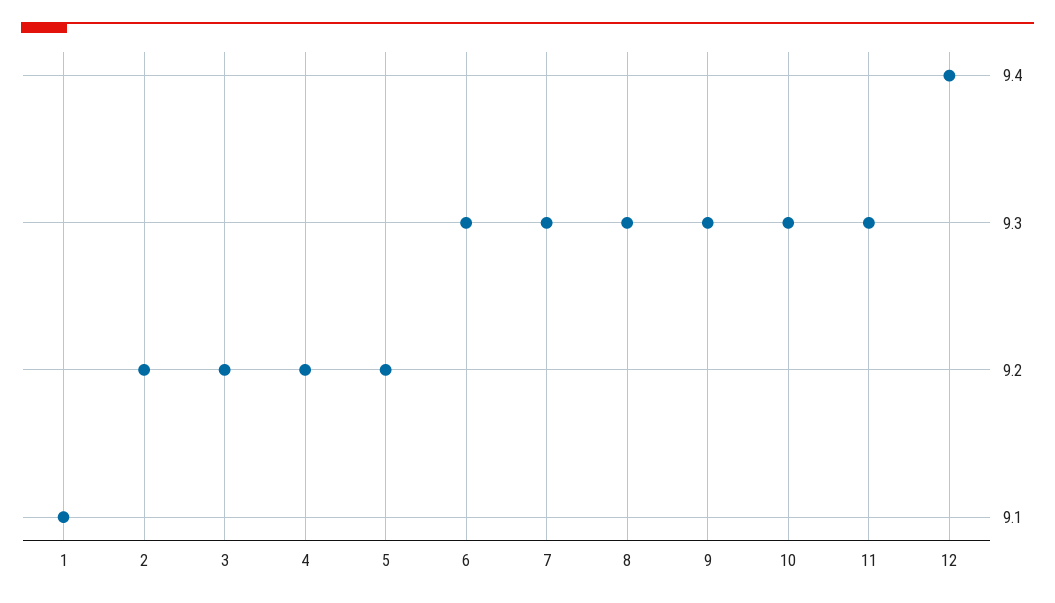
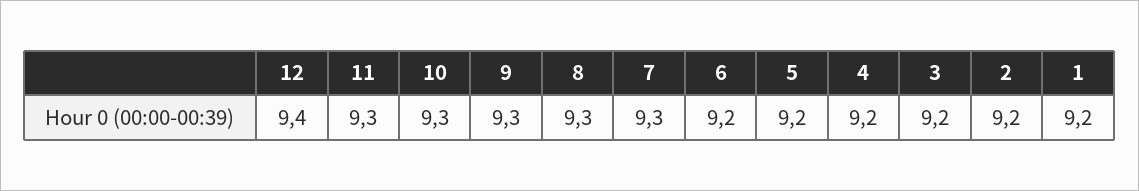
  {
-   "1": 9.1,
+   "1": 9.2,
    "2": 9.2,
    "3": 9.2,
    "4": 9.2,
    "5": 9.2,
-   "6": 9.3,
+   "6": 9.2,
    "7": 9.3,
    "8": 9.3,
    "9": 9.3,
    "10": 9.3,
    "11": 9.3,
    "12": 9.4
  }

